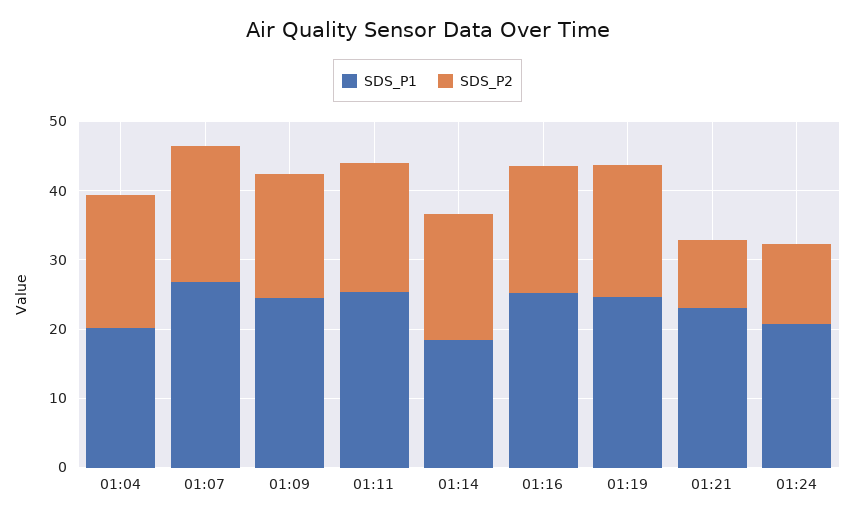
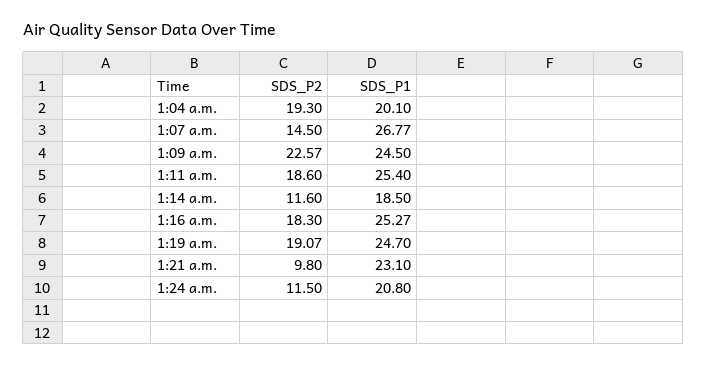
  {
    "SDS_P1": {
      "01:04": 20.1,
      "01:07": 26.77,
      "01:09": 24.5,
      "01:11": 25.4,
      "01:14": 18.5,
      "01:16": 25.27,
      "01:19": 24.7,
      "01:21": 23.1,
      "01:24": 20.8
    },
    "SDS_P2": {
      "01:04": 19.3,
-     "01:07": 20,
+     "01:07": 14.5,
-     "01:09": 18,
+     "01:09": 22.57,
      "01:11": 18.6,
-     "01:14": 18,
+     "01:14": 11.6,
      "01:16": 18.3,
      "01:19": 19.07,
      "01:21": 9.8,
      "01:24": 11.5
    }
  }

